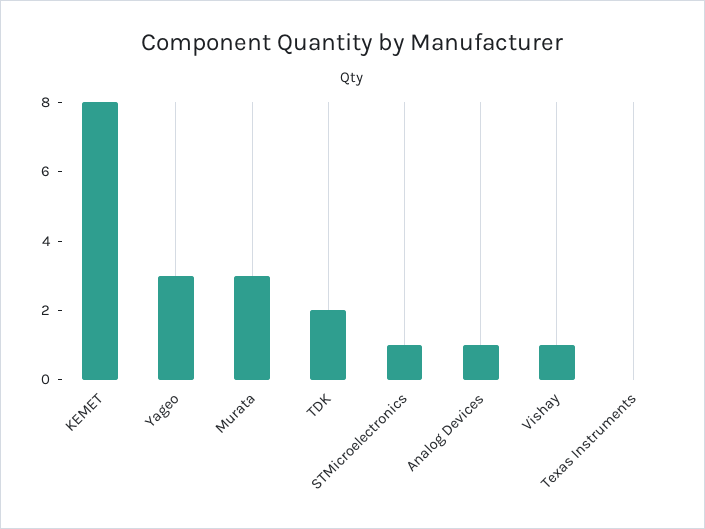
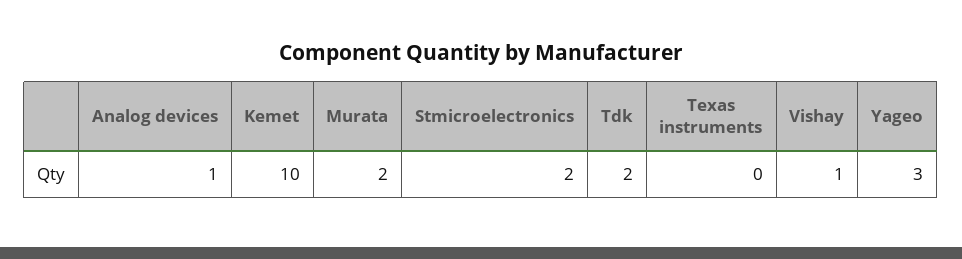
  {
-   "KEMET": 8,
+   "KEMET": 10,
    "Yageo": 3,
-   "Murata": 3,
+   "Murata": 2,
    "TDK": 2,
-   "STMicroelectronics": 1,
+   "STMicroelectronics": 2,
    "Analog Devices": 1,
    "Vishay": 1,
    "Texas Instruments": 0
  }

